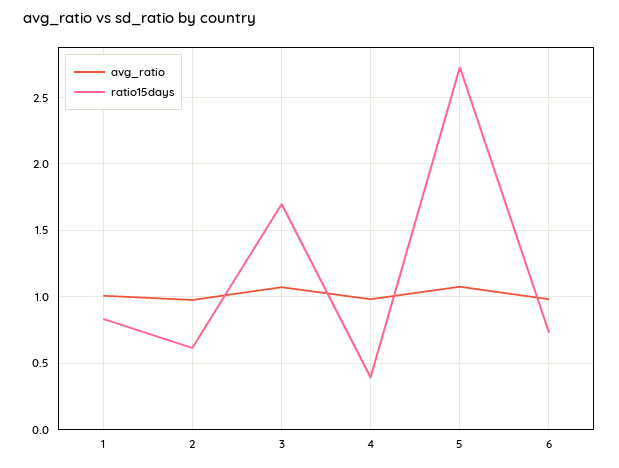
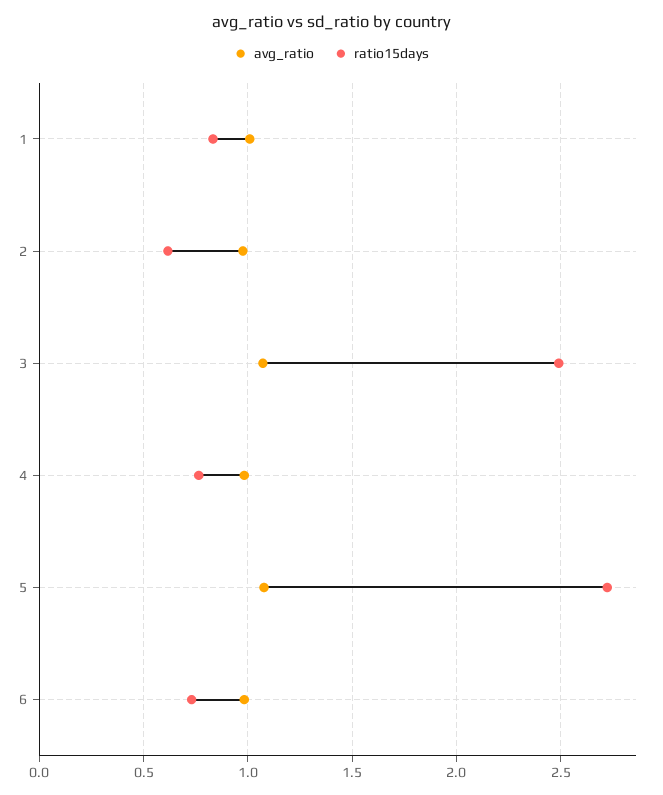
  {
    "avg_ratio": {
      "1": 1,
      "2": 1,
      "3": 1.05,
      "4": 1,
      "5": 1.1,
      "6": 1
    },
    "ratio15days": {
      "1": 0.85,
      "2": 0.6,
-     "3": 1.7,
+     "3": 2.5,
-     "4": 0.4,
+     "4": 0.75,
      "5": 2.7,
      "6": 0.75
    }
  }

